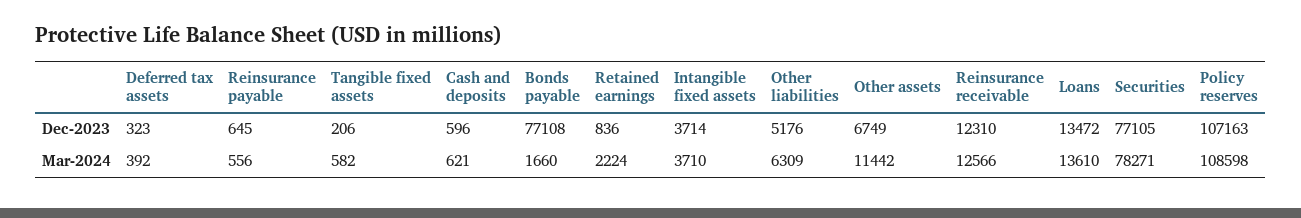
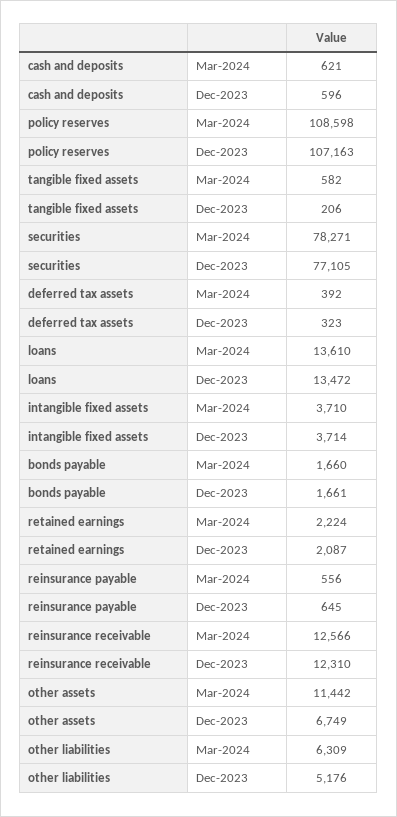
  {
    "Deferred tax assets": {
      "Dec-2023": 323,
      "Mar-2024": 392
    },
    "Reinsurance payable": {
      "Dec-2023": 645,
      "Mar-2024": 556
    },
    "Tangible fixed assets": {
      "Dec-2023": 206,
      "Mar-2024": 582
    },
    "Cash and deposits": {
      "Dec-2023": 596,
      "Mar-2024": 621
    },
    "Bonds payable": {
-     "Dec-2023": 77108,
+     "Dec-2023": 1661,
      "Mar-2024": 1660
    },
    "Retained earnings": {
-     "Dec-2023": 836,
+     "Dec-2023": 2087,
      "Mar-2024": 2224
    },
    "Intangible fixed assets": {
      "Dec-2023": 3714,
      "Mar-2024": 3710
    },
    "Other liabilities": {
      "Dec-2023": 5176,
      "Mar-2024": 6309
    },
    "Other assets": {
      "Dec-2023": 6749,
      "Mar-2024": 11442
    },
    "Reinsurance receivable": {
      "Dec-2023": 12310,
      "Mar-2024": 12566
    },
    "Loans": {
      "Dec-2023": 13472,
      "Mar-2024": 13610
    },
    "Securities": {
      "Dec-2023": 77105,
      "Mar-2024": 78271
    },
    "Policy reserves": {
      "Dec-2023": 107163,
      "Mar-2024": 108598
    }
  }

